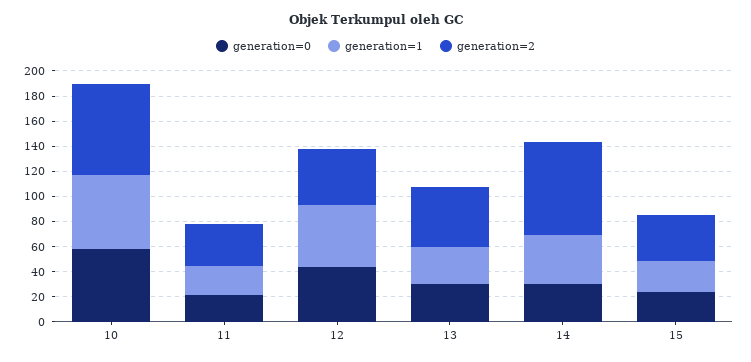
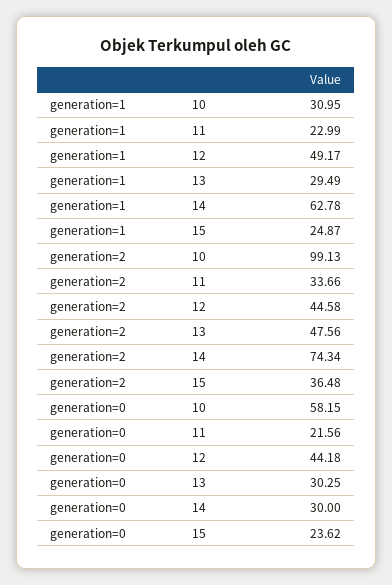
  {
    "generation=0": {
      "10": 58.15,
      "11": 21.56,
      "12": 44.18,
      "13": 30.25,
      "14": 30,
      "15": 23.62
    },
    "generation=1": {
-     "10": 60,
+     "10": 30.95,
      "11": 22.99,
      "12": 49.17,
      "13": 29.49,
-     "14": 40,
+     "14": 62.78,
      "15": 24.87
    },
    "generation=2": {
-     "10": 70,
+     "10": 99.13,
      "11": 33.66,
      "12": 44.58,
      "13": 47.56,
      "14": 74.34,
      "15": 36.48
    }
  }

